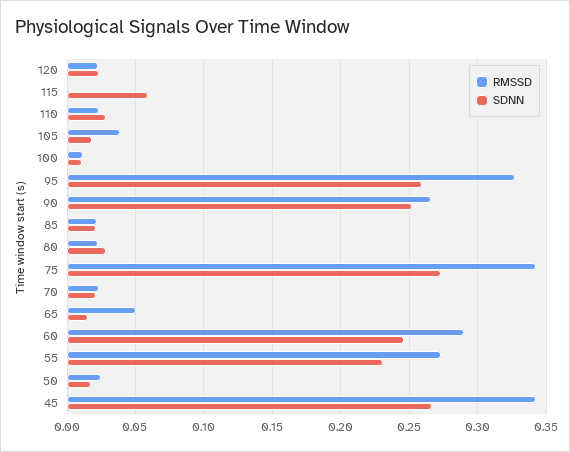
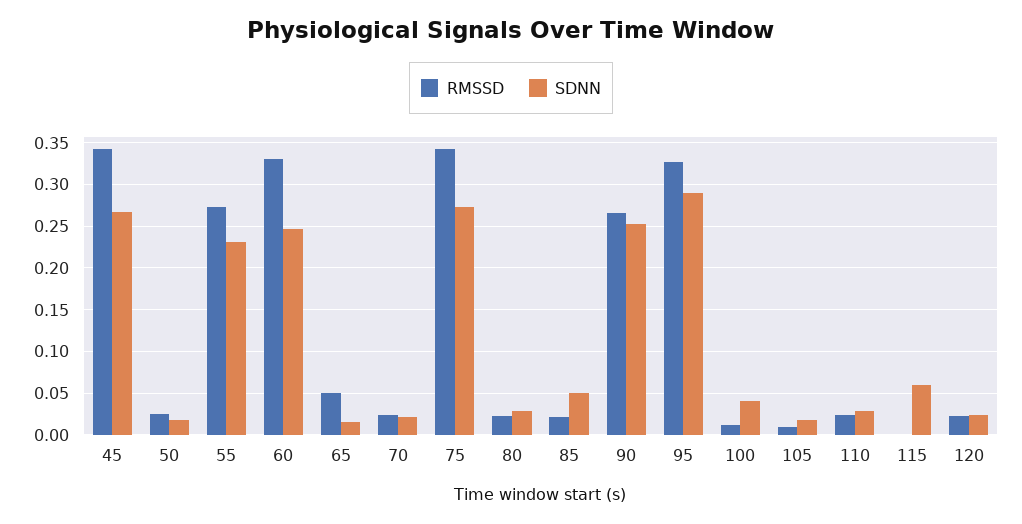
  {
    "RMSSD": {
      "120": 0.025,
      "115": 0,
      "110": 0.025,
-     "105": 0.04,
+     "105": 0.01,
      "100": 0.01,
      "95": 0.325,
      "90": 0.265,
      "85": 0.02,
      "80": 0.025,
      "75": 0.34,
      "70": 0.025,
      "65": 0.05,
-     "60": 0.29,
+     "60": 0.33,
      "55": 0.275,
      "50": 0.025,
      "45": 0.345
    },
    "SDNN": {
      "120": 0.025,
      "115": 0.06,
      "110": 0.03,
      "105": 0.02,
-     "100": 0.01,
+     "100": 0.04,
-     "95": 0.26,
+     "95": 0.29,
      "90": 0.25,
-     "85": 0.02,
+     "85": 0.05,
      "80": 0.03,
      "75": 0.275,
      "70": 0.02,
      "65": 0.015,
      "60": 0.245,
      "55": 0.23,
      "50": 0.02,
      "45": 0.265
    }
  }

